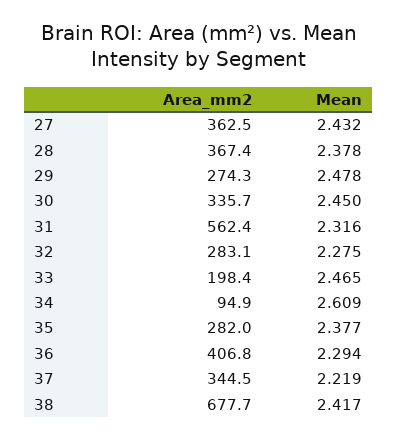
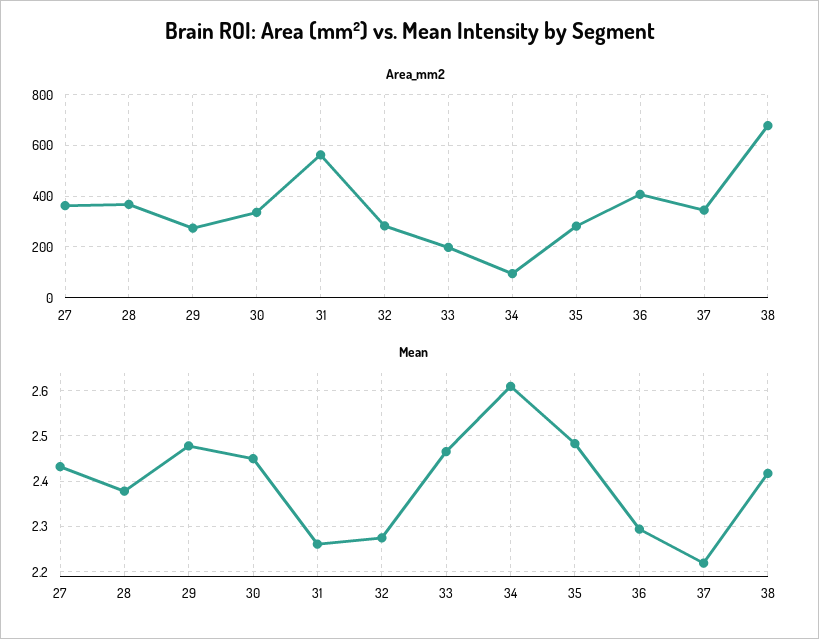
  {
    "Area_mm2": {
      "27": 362.5,
      "28": 367.4,
      "29": 274.3,
      "30": 335.7,
      "31": 562.4,
      "32": 283.1,
      "33": 198.4,
      "34": 94.9,
      "35": 282,
      "36": 406.8,
      "37": 344.5,
      "38": 677.7
    },
    "Mean": {
      "27": 2.432,
      "28": 2.378,
      "29": 2.478,
      "30": 2.45,
-     "31": 2.316,
+     "31": 2.26,
      "32": 2.275,
      "33": 2.465,
      "34": 2.609,
-     "35": 2.377,
+     "35": 2.48,
      "36": 2.294,
      "37": 2.219,
      "38": 2.417
    }
  }

